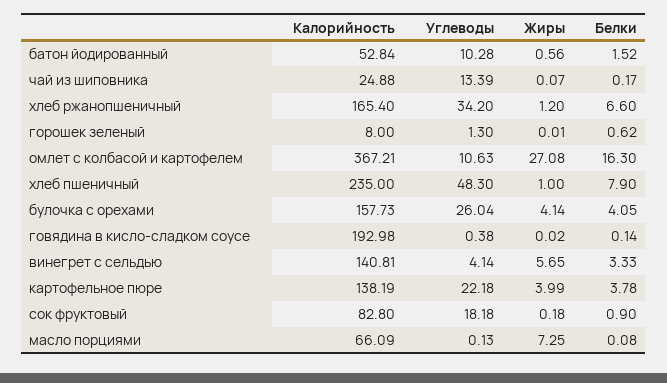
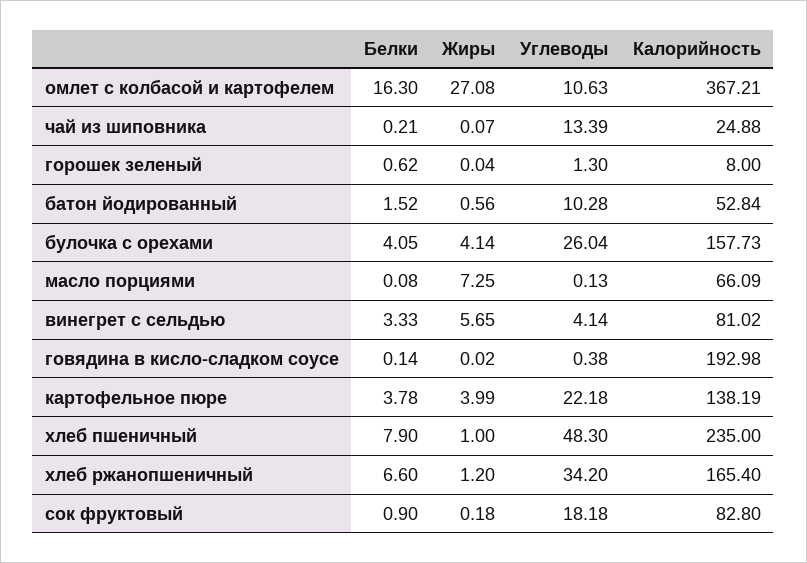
  {
    "Калорийность": {
      "батон йодированный": 52.84,
      "чай из шиповника": 24.88,
      "хлеб ржанопшеничный": 165.4,
      "горошек зеленый": 8,
      "омлет с колбасой и картофелем": 367.21,
      "хлеб пшеничный": 235,
      "булочка с орехами": 157.73,
      "говядина в кисло-сладком соусе": 192.98,
-     "винегрет с сельдью": 140.81,
+     "винегрет с сельдью": 81.02,
      "картофельное пюре": 138.19,
      "сок фруктовый": 82.8,
      "масло порциями": 66.09
    },
    "Углеводы": {
      "батон йодированный": 10.28,
      "чай из шиповника": 13.39,
      "хлеб ржанопшеничный": 34.2,
      "горошек зеленый": 1.3,
      "омлет с колбасой и картофелем": 10.63,
      "хлеб пшеничный": 48.3,
      "булочка с орехами": 26.04,
      "говядина в кисло-сладком соусе": 0.38,
      "винегрет с сельдью": 4.14,
      "картофельное пюре": 22.18,
      "сок фруктовый": 18.18,
      "масло порциями": 0.13
    },
    "Жиры": {
      "батон йодированный": 0.56,
      "чай из шиповника": 0.07,
      "хлеб ржанопшеничный": 1.2,
-     "горошек зеленый": 0.01,
+     "горошек зеленый": 0.04,
      "омлет с колбасой и картофелем": 27.08,
      "хлеб пшеничный": 1,
      "булочка с орехами": 4.14,
      "говядина в кисло-сладком соусе": 0.02,
      "винегрет с сельдью": 5.65,
      "картофельное пюре": 3.99,
      "сок фруктовый": 0.18,
      "масло порциями": 7.25
    },
    "Белки": {
      "батон йодированный": 1.52,
-     "чай из шиповника": 0.17,
+     "чай из шиповника": 0.21,
      "хлеб ржанопшеничный": 6.6,
      "горошек зеленый": 0.62,
      "омлет с колбасой и картофелем": 16.3,
      "хлеб пшеничный": 7.9,
      "булочка с орехами": 4.05,
      "говядина в кисло-сладком соусе": 0.14,
      "винегрет с сельдью": 3.33,
      "картофельное пюре": 3.78,
      "сок фруктовый": 0.9,
      "масло порциями": 0.08
    }
  }

